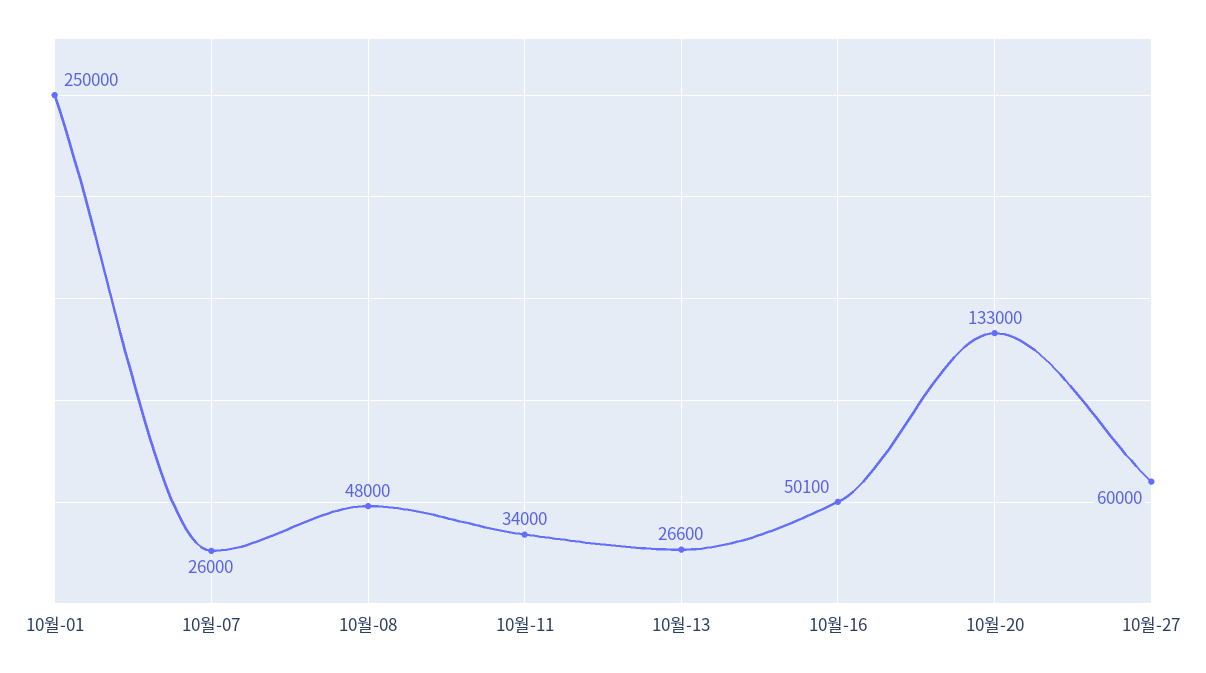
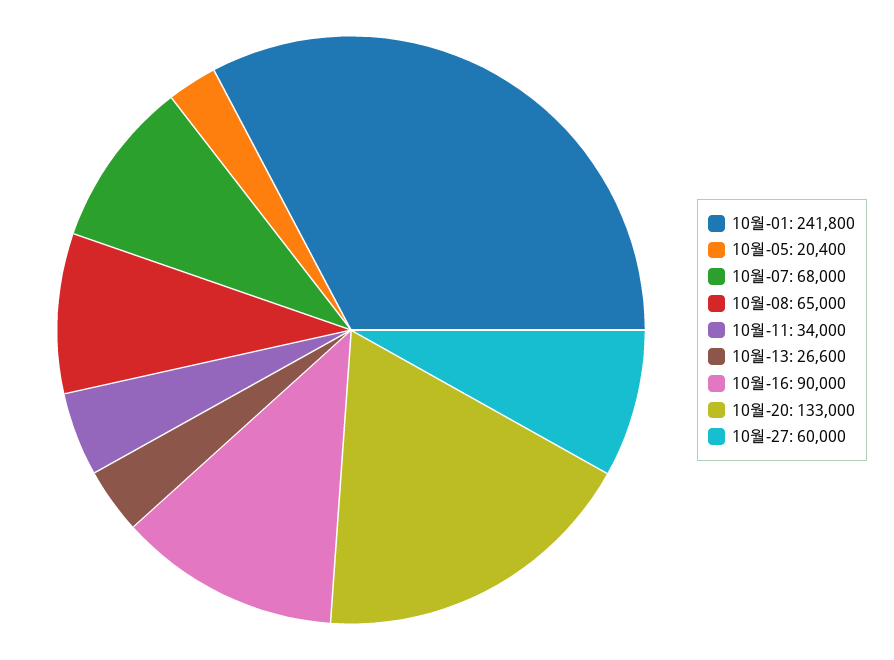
  {
-   "10월-01": 250000,
+   "10월-01": 241800,
-   "10월-07": 26000,
+   "10월-07": 68000,
-   "10월-08": 48000,
+   "10월-08": 65000,
    "10월-11": 34000,
    "10월-13": 26600,
-   "10월-16": 50100,
+   "10월-16": 90000,
    "10월-20": 133000,
-   "10월-27": 60000
+   "10월-27": 60000,
+   "10월-05": 20400
  }

